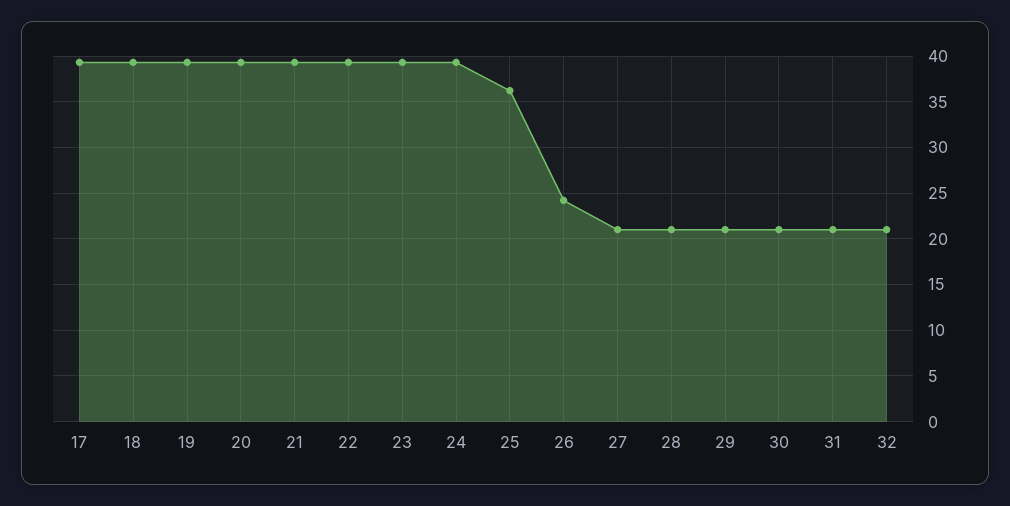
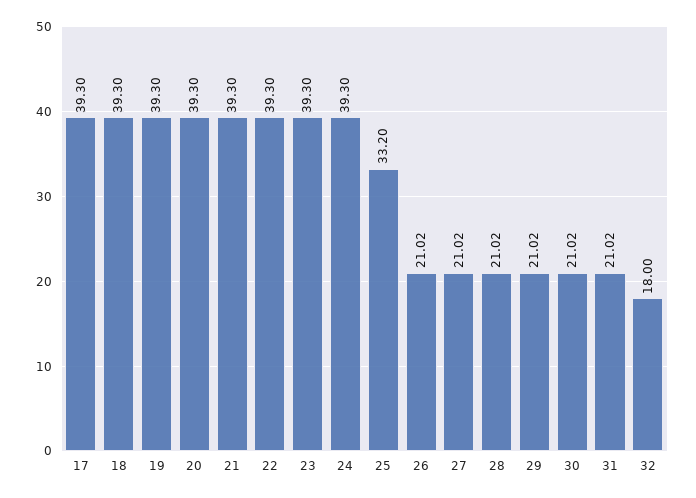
  {
    "17": 39.3,
    "18": 39.3,
    "19": 39.3,
    "20": 39.3,
    "21": 39.3,
    "22": 39.3,
    "23": 39.3,
    "24": 39.3,
-   "25": 36,
+   "25": 33.2,
-   "26": 24,
+   "26": 21.02,
    "27": 21.02,
    "28": 21.02,
    "29": 21.02,
    "30": 21.02,
    "31": 21.02,
-   "32": 21
+   "32": 18
  }

